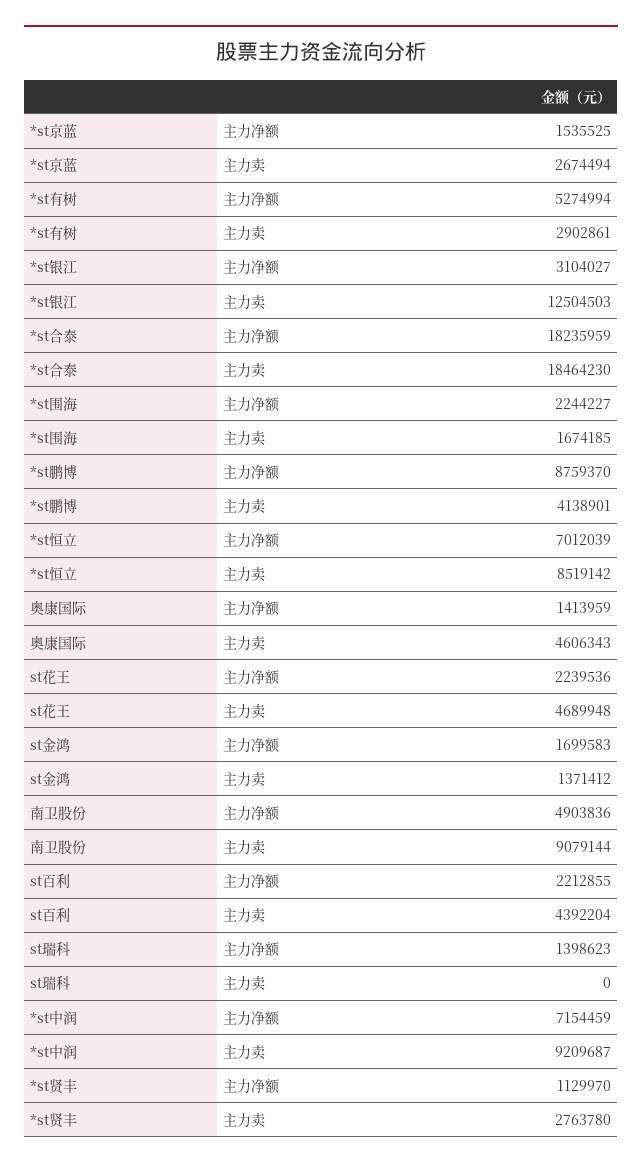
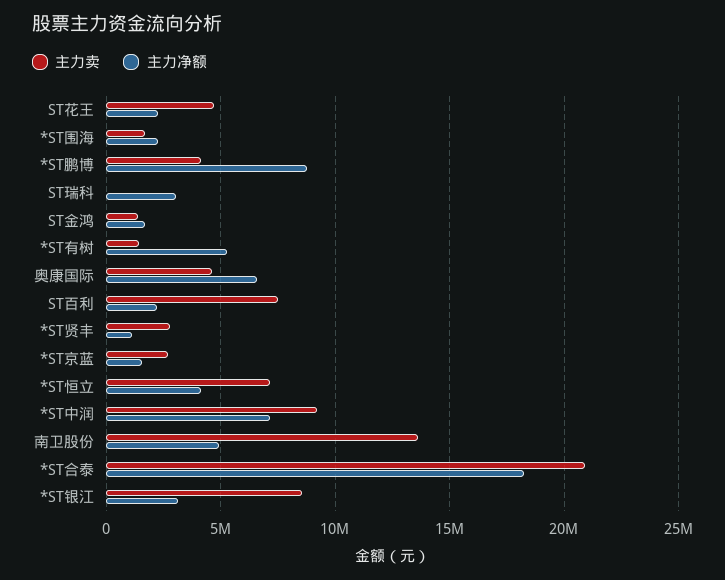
  {
    "主力净额": {
      "*st京蓝": 1535525,
      "*st有树": 5274994,
      "*st银江": 3104027,
      "*st合泰": 18235959,
      "*st围海": 2244227,
      "*st鹏博": 8759370,
-     "*st恒立": 7012039,
+     "*st恒立": 4000000,
-     "奥康国际": 1413959,
+     "奥康国际": 6500000,
      "st花王": 2239536,
      "st金鸿": 1699583,
      "南卫股份": 4903836,
      "st百利": 2212855,
-     "st瑞科": 1398623,
+     "st瑞科": 3000000,
      "*st中润": 7154459,
      "*st贤丰": 1129970
    },
    "主力卖": {
      "*st京蓝": 2674494,
-     "*st有树": 2902861,
+     "*st有树": 1500000,
-     "*st银江": 12504503,
+     "*st银江": 8500000,
-     "*st合泰": 18464230,
+     "*st合泰": 21000000,
      "*st围海": 1674185,
      "*st鹏博": 4138901,
-     "*st恒立": 8519142,
+     "*st恒立": 7000000,
      "奥康国际": 4606343,
      "st花王": 4689948,
      "st金鸿": 1371412,
-     "南卫股份": 9079144,
+     "南卫股份": 13500000,
-     "st百利": 4392204,
+     "st百利": 7500000,
      "st瑞科": 0,
      "*st中润": 9209687,
      "*st贤丰": 2763780
    }
  }

